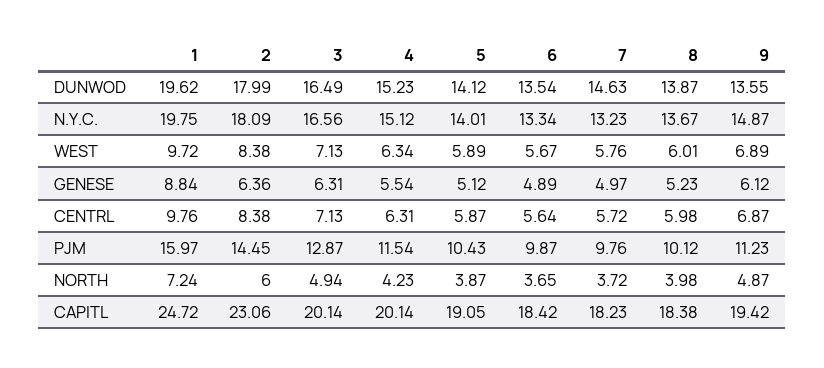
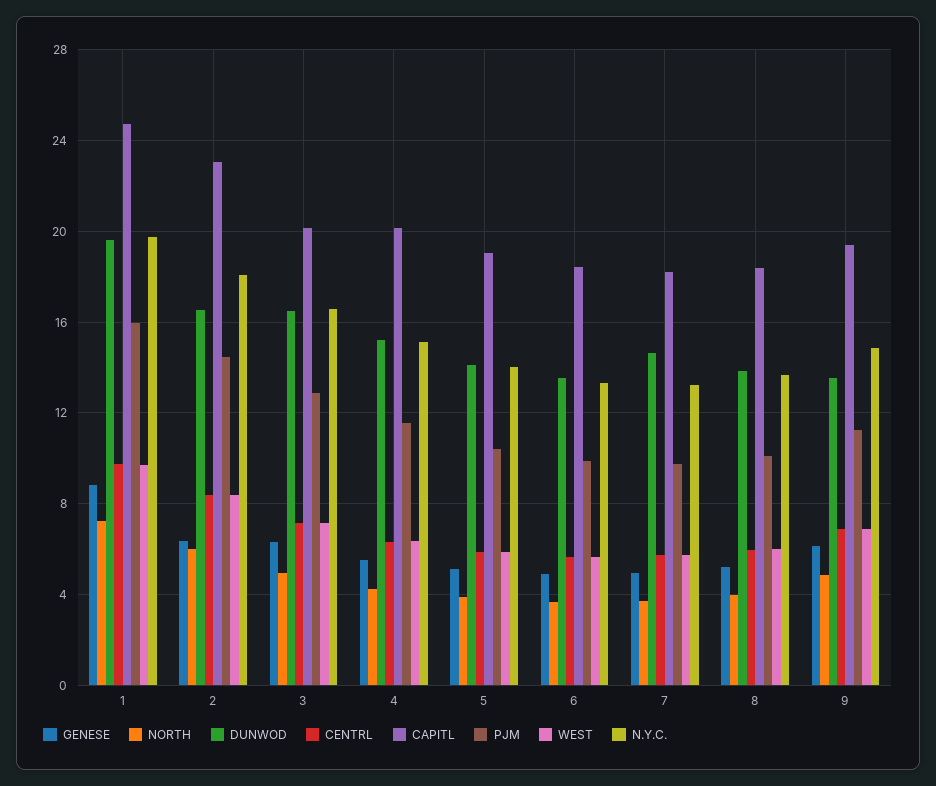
  {
    "DUNWOD": {
      "1": 19.62,
-     "2": 17.99,
+     "2": 16.5,
      "3": 16.49,
      "4": 15.23,
      "5": 14.12,
      "6": 13.54,
      "7": 14.63,
      "8": 13.87,
      "9": 13.55
    },
    "N.Y.C.": {
      "1": 19.75,
      "2": 18.09,
      "3": 16.56,
      "4": 15.12,
      "5": 14.01,
      "6": 13.34,
      "7": 13.23,
      "8": 13.67,
      "9": 14.87
    },
    "WEST": {
      "1": 9.72,
      "2": 8.38,
      "3": 7.13,
      "4": 6.34,
      "5": 5.89,
      "6": 5.67,
      "7": 5.76,
      "8": 6.01,
      "9": 6.89
    },
    "GENESE": {
      "1": 8.84,
      "2": 6.36,
      "3": 6.31,
      "4": 5.54,
      "5": 5.12,
      "6": 4.89,
      "7": 4.97,
      "8": 5.23,
      "9": 6.12
    },
    "CENTRL": {
      "1": 9.76,
      "2": 8.38,
      "3": 7.13,
      "4": 6.31,
      "5": 5.87,
      "6": 5.64,
      "7": 5.72,
      "8": 5.98,
      "9": 6.87
    },
    "PJM": {
      "1": 15.97,
      "2": 14.45,
      "3": 12.87,
      "4": 11.54,
      "5": 10.43,
      "6": 9.87,
      "7": 9.76,
      "8": 10.12,
      "9": 11.23
    },
    "NORTH": {
      "1": 7.24,
      "2": 6,
      "3": 4.94,
      "4": 4.23,
      "5": 3.87,
      "6": 3.65,
      "7": 3.72,
      "8": 3.98,
      "9": 4.87
    },
    "CAPITL": {
      "1": 24.72,
      "2": 23.06,
      "3": 20.14,
      "4": 20.14,
      "5": 19.05,
      "6": 18.42,
      "7": 18.23,
      "8": 18.38,
      "9": 19.42
    }
  }

